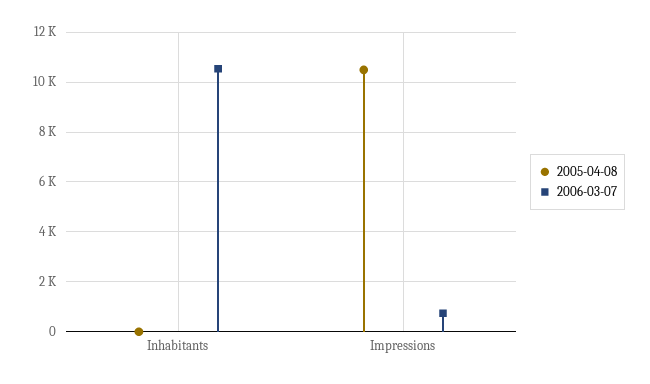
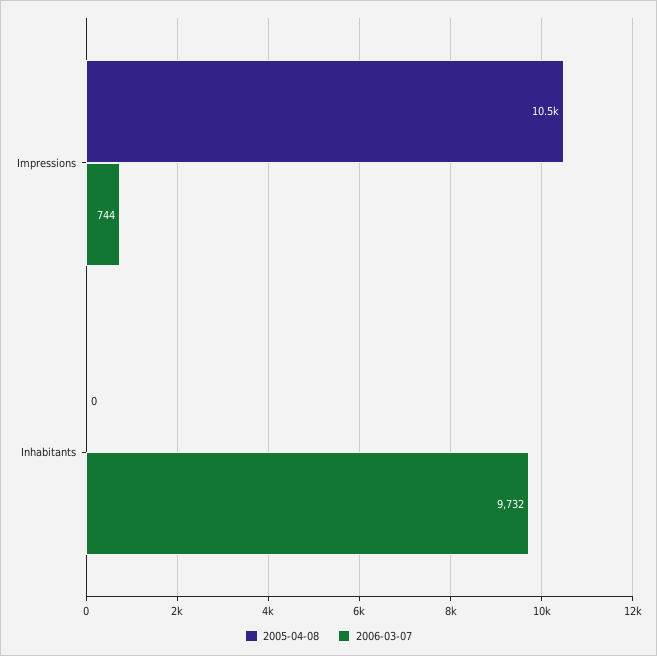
  {
    "2005-04-08": {
      "Inhabitants": 0,
      "Impressions": 10500
    },
    "2006-03-07": {
-     "Inhabitants": 10500,
+     "Inhabitants": 9732,
      "Impressions": 744
    }
  }

